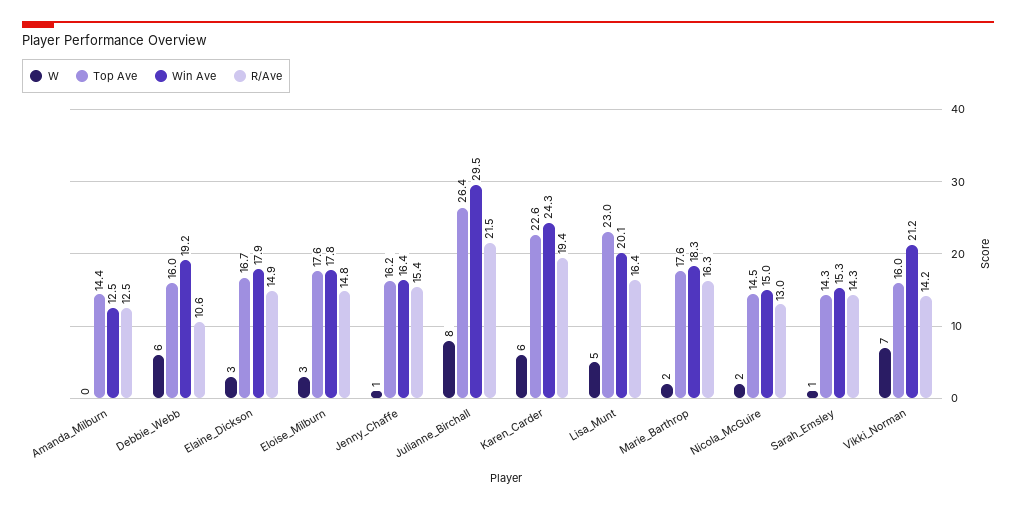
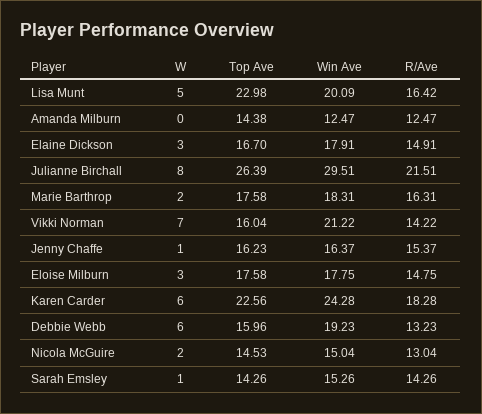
  {
    "W": {
      "Amanda_Milburn": 0,
      "Debbie_Webb": 6,
      "Elaine_Dickson": 3,
      "Eloise_Milburn": 3,
      "Jenny_Chaffe": 1,
      "Julianne_Birchall": 8,
      "Karen_Carder": 6,
      "Lisa_Munt": 5,
      "Marie_Barthrop": 2,
      "Nicola_McGuire": 2,
      "Sarah_Emsley": 1,
      "Vikki_Norman": 7
    },
    "Top Ave": {
      "Amanda_Milburn": 14.38,
      "Debbie_Webb": 15.96,
      "Elaine_Dickson": 16.7,
      "Eloise_Milburn": 17.58,
      "Jenny_Chaffe": 16.23,
      "Julianne_Birchall": 26.39,
      "Karen_Carder": 22.56,
      "Lisa_Munt": 22.98,
      "Marie_Barthrop": 17.58,
      "Nicola_McGuire": 14.53,
      "Sarah_Emsley": 14.26,
      "Vikki_Norman": 16.04
    },
    "Win Ave": {
      "Amanda_Milburn": 12.47,
      "Debbie_Webb": 19.23,
      "Elaine_Dickson": 17.91,
      "Eloise_Milburn": 17.75,
      "Jenny_Chaffe": 16.37,
      "Julianne_Birchall": 29.51,
      "Karen_Carder": 24.28,
      "Lisa_Munt": 20.09,
      "Marie_Barthrop": 18.31,
      "Nicola_McGuire": 15.04,
      "Sarah_Emsley": 15.26,
      "Vikki_Norman": 21.22
    },
    "R/Ave": {
      "Amanda_Milburn": 12.47,
-     "Debbie_Webb": 10.6,
+     "Debbie_Webb": 13.23,
      "Elaine_Dickson": 14.91,
      "Eloise_Milburn": 14.75,
      "Jenny_Chaffe": 15.37,
      "Julianne_Birchall": 21.51,
-     "Karen_Carder": 19.4,
+     "Karen_Carder": 18.28,
      "Lisa_Munt": 16.42,
      "Marie_Barthrop": 16.31,
      "Nicola_McGuire": 13.04,
      "Sarah_Emsley": 14.26,
      "Vikki_Norman": 14.22
    }
  }

